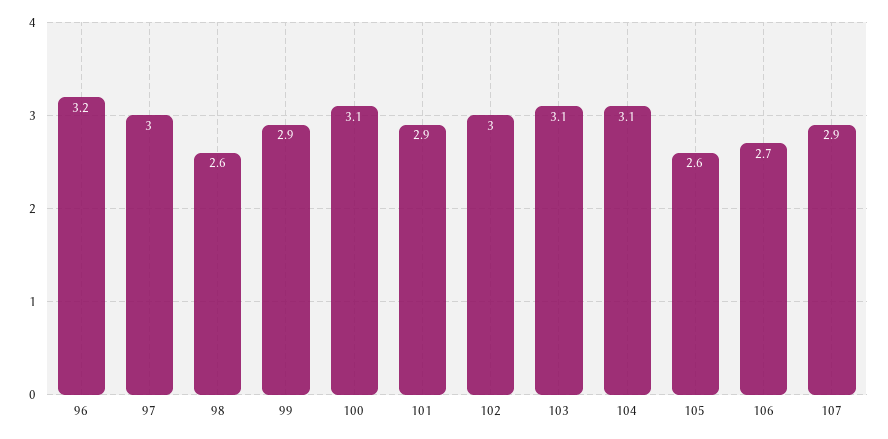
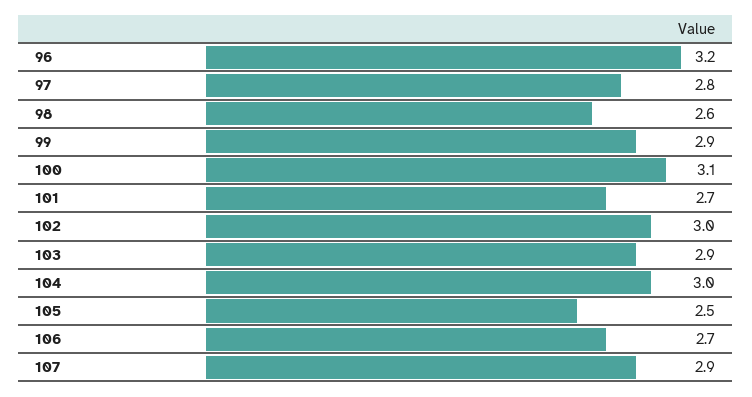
  {
    "96": 3.2,
-   "97": 3,
+   "97": 2.8,
    "98": 2.6,
    "99": 2.9,
    "100": 3.1,
-   "101": 2.9,
+   "101": 2.7,
    "102": 3,
-   "103": 3.1,
+   "103": 2.9,
-   "104": 3.1,
+   "104": 3,
-   "105": 2.6,
+   "105": 2.5,
    "106": 2.7,
    "107": 2.9
  }

